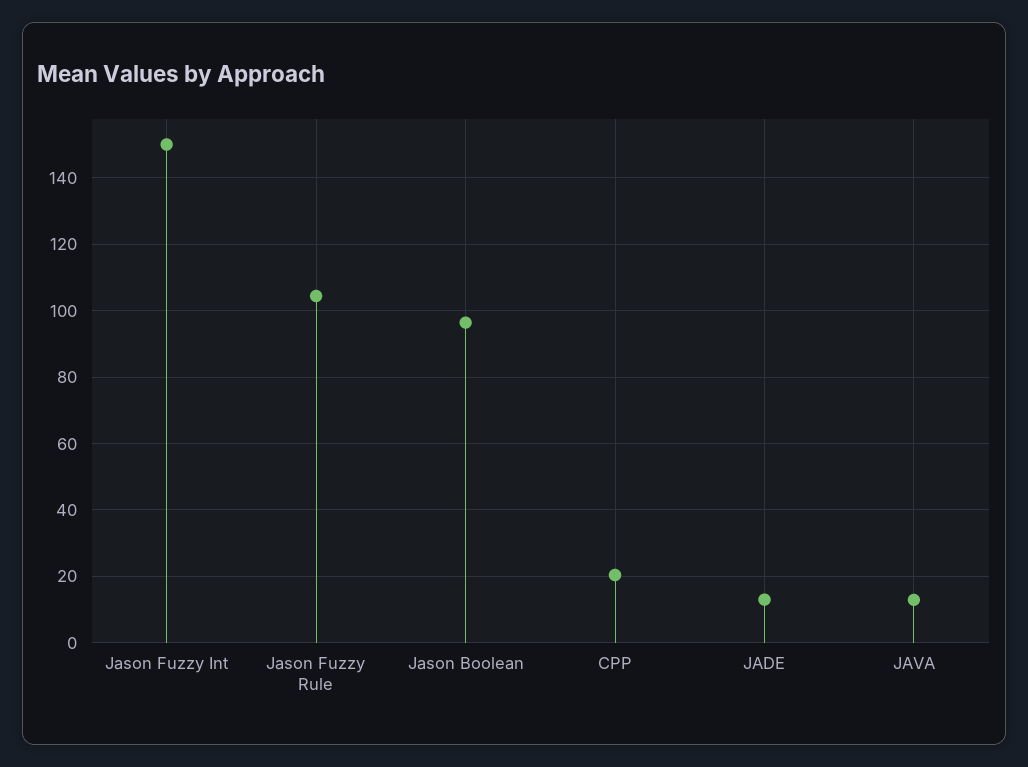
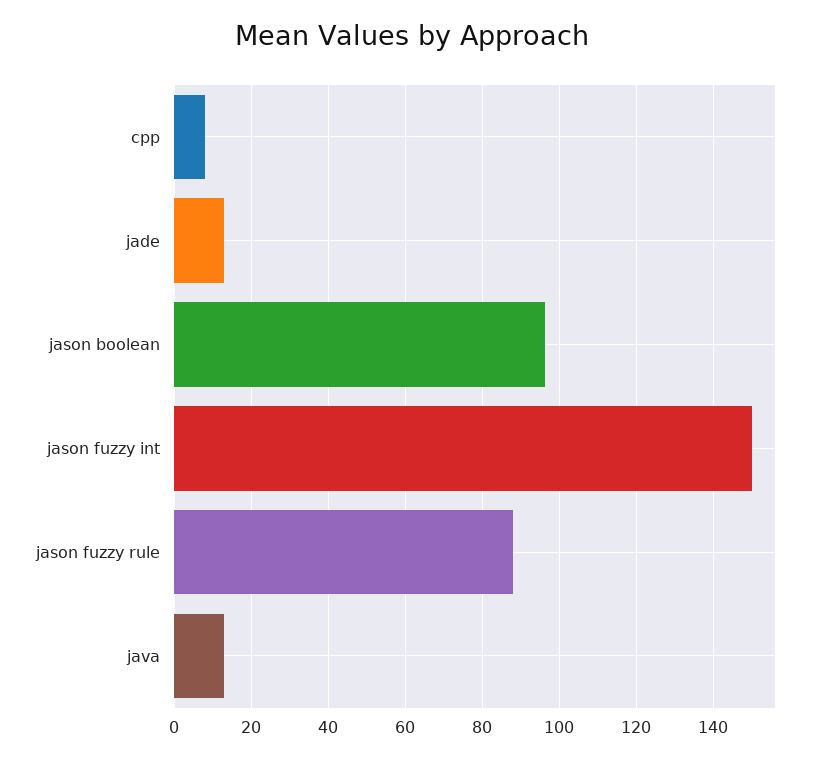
  {
    "Jason Fuzzy Int": 150,
-   "Jason Fuzzy Rule": 104,
+   "Jason Fuzzy Rule": 88,
    "Jason Boolean": 96,
-   "CPP": 20,
+   "CPP": 8,
    "JADE": 14,
    "JAVA": 12
  }

